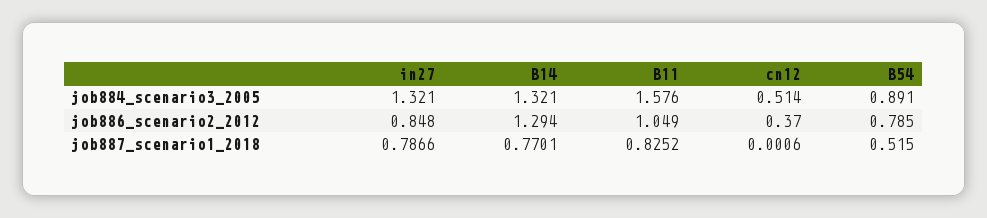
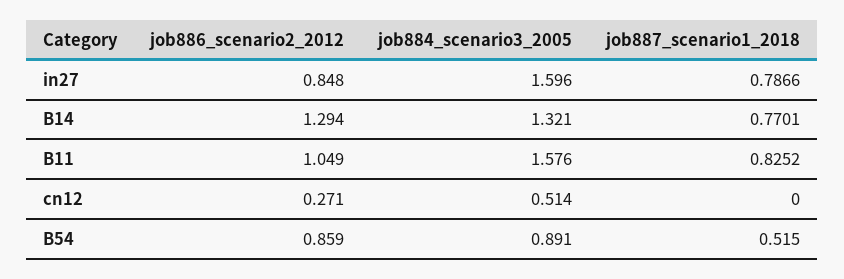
  {
    "in27": {
-     "job884_scenario3_2005": 1.321,
+     "job884_scenario3_2005": 1.596,
      "job886_scenario2_2012": 0.848,
      "job887_scenario1_2018": 0.7866
    },
    "B14": {
      "job884_scenario3_2005": 1.321,
      "job886_scenario2_2012": 1.294,
      "job887_scenario1_2018": 0.7701
    },
    "B11": {
      "job884_scenario3_2005": 1.576,
      "job886_scenario2_2012": 1.049,
      "job887_scenario1_2018": 0.8252
    },
    "cn12": {
      "job884_scenario3_2005": 0.514,
-     "job886_scenario2_2012": 0.37,
+     "job886_scenario2_2012": 0.271,
-     "job887_scenario1_2018": 0.0006
+     "job887_scenario1_2018": 0
    },
    "B54": {
      "job884_scenario3_2005": 0.891,
-     "job886_scenario2_2012": 0.785,
+     "job886_scenario2_2012": 0.859,
      "job887_scenario1_2018": 0.515
    }
  }

